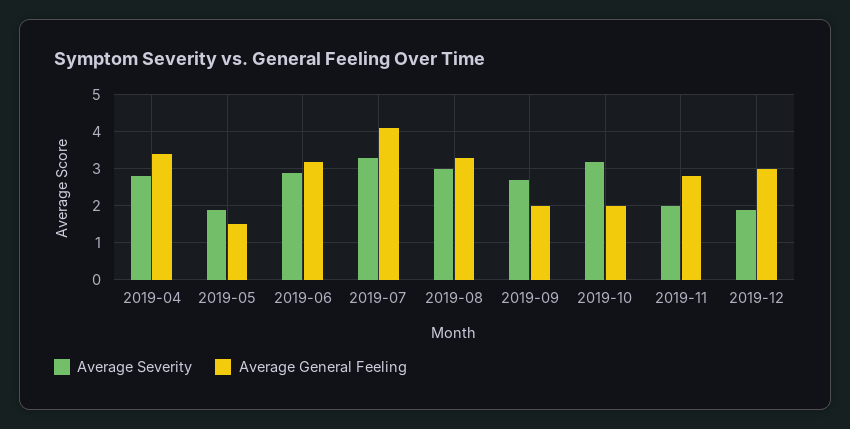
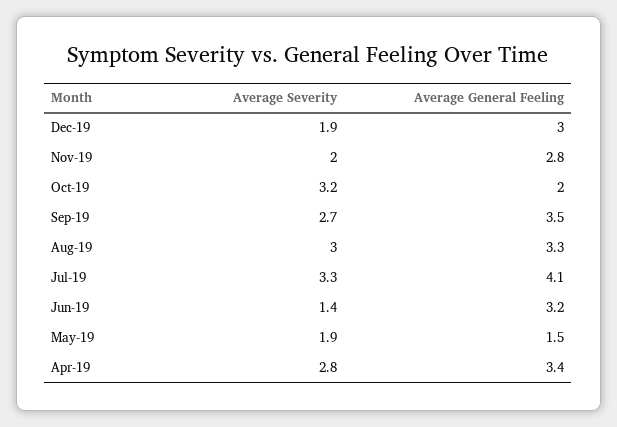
  {
    "Average Severity": {
      "2019-04": 2.8,
      "2019-05": 1.9,
-     "2019-06": 3,
+     "2019-06": 1.4,
      "2019-07": 3.3,
      "2019-08": 3,
      "2019-09": 2.7,
      "2019-10": 3.2,
      "2019-11": 2,
      "2019-12": 1.9
    },
    "Average General Feeling": {
      "2019-04": 3.4,
      "2019-05": 1.5,
      "2019-06": 3.2,
      "2019-07": 4.1,
      "2019-08": 3.3,
-     "2019-09": 2,
+     "2019-09": 3.5,
      "2019-10": 2,
      "2019-11": 2.8,
      "2019-12": 3
    }
  }

